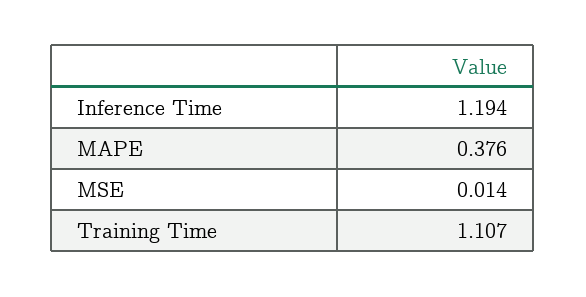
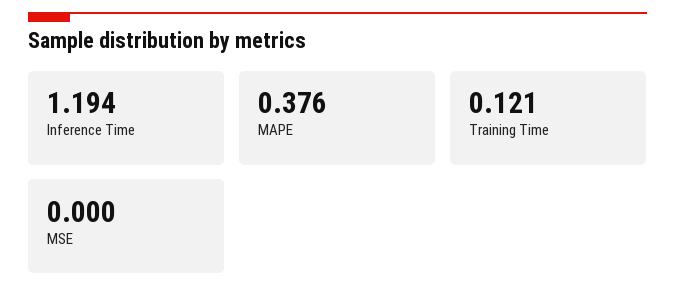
  {
    "Inference Time": 1.194,
    "MAPE": 0.376,
-   "MSE": 0.014,
+   "MSE": 0,
-   "Training Time": 1.107
+   "Training Time": 0.121
  }

